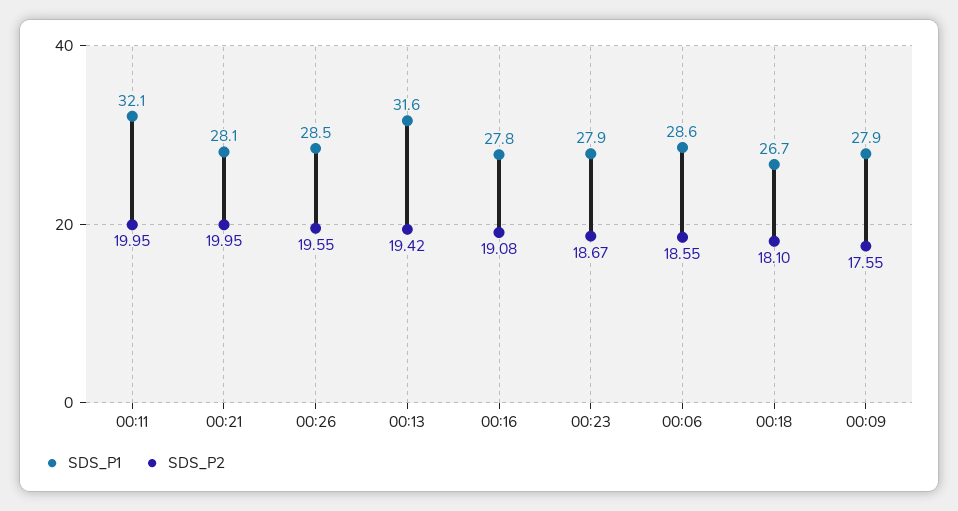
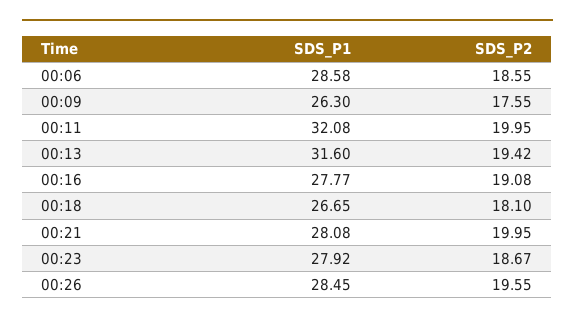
  {
    "SDS_P1": {
      "00:11": 32.08,
      "00:21": 28.08,
      "00:26": 28.45,
      "00:13": 31.6,
      "00:16": 27.77,
      "00:23": 27.92,
      "00:06": 28.58,
      "00:18": 26.65,
-     "00:09": 27.9
+     "00:09": 26.3
    },
    "SDS_P2": {
      "00:11": 19.95,
      "00:21": 19.95,
      "00:26": 19.55,
      "00:13": 19.42,
      "00:16": 19.08,
      "00:23": 18.67,
      "00:06": 18.55,
      "00:18": 18.1,
      "00:09": 17.55
    }
  }

